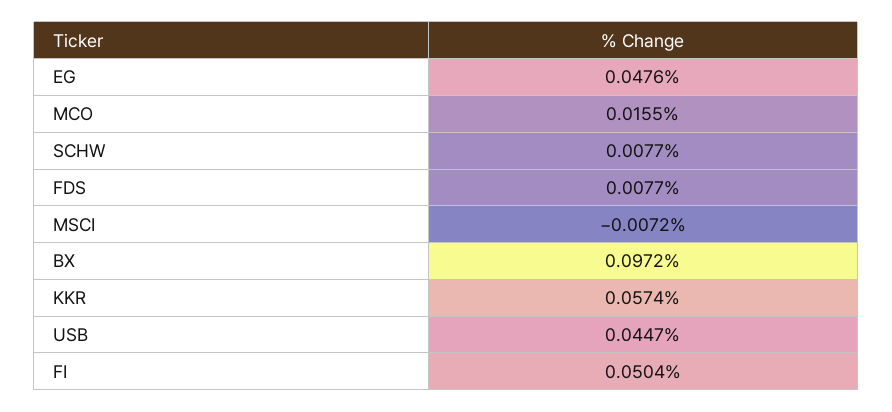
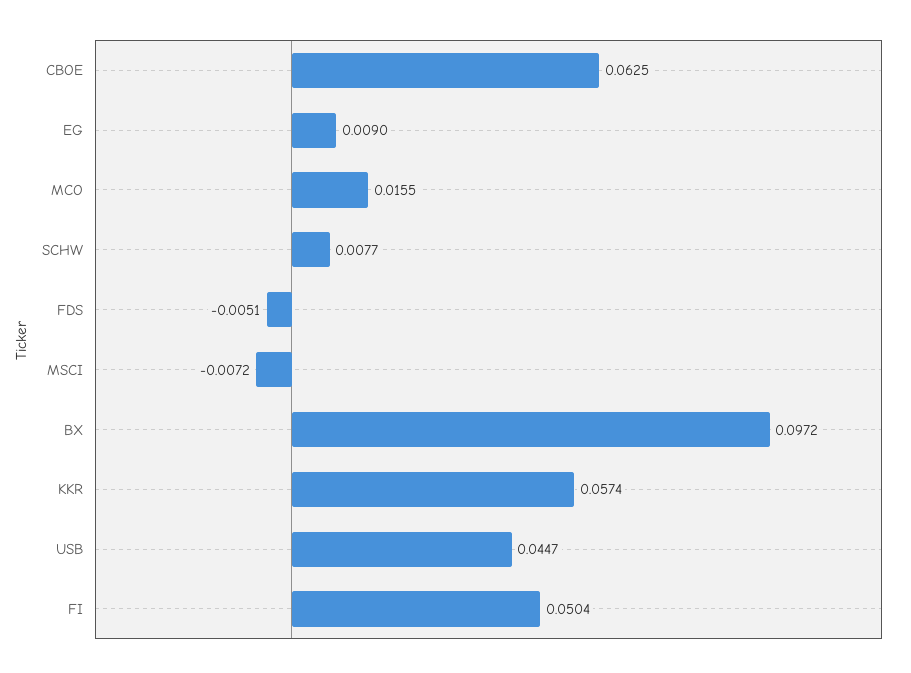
  {
-   "EG": 0.0476,
+   "EG": 0.009,
    "MCO": 0.0155,
    "SCHW": 0.0077,
-   "FDS": 0.0077,
+   "FDS": -0.0051,
    "MSCI": -0.0072,
    "BX": 0.0972,
    "KKR": 0.0574,
    "USB": 0.0447,
-   "FI": 0.0504
+   "FI": 0.0504,
+   "CBOE": 0.0625
  }

